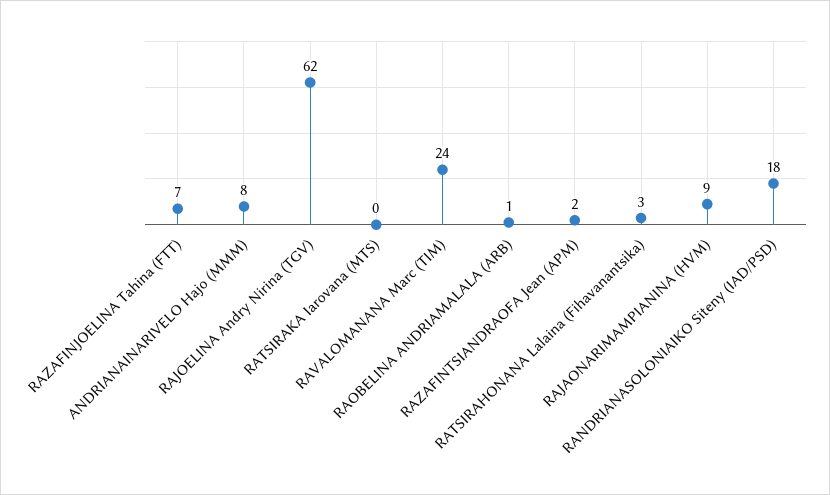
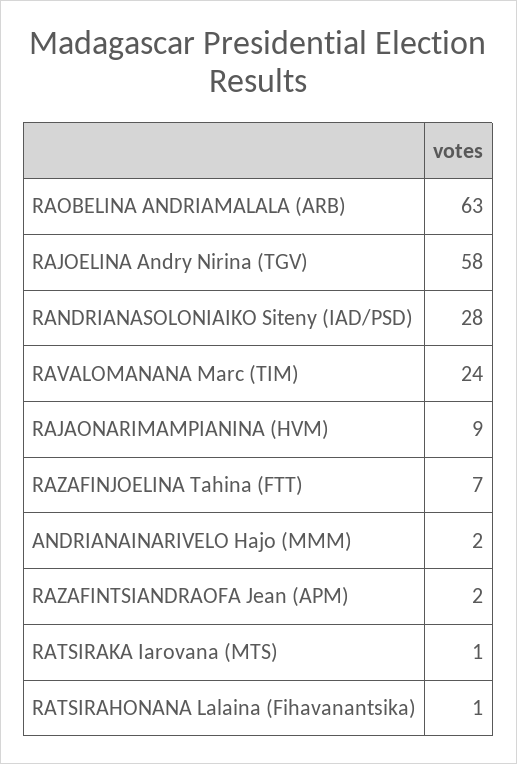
  {
    "RAZAFINJOELINA Tahina (FTT)": 7,
-   "ANDRIANAINARIVELO Hajo (MMM)": 8,
+   "ANDRIANAINARIVELO Hajo (MMM)": 2,
-   "RAJOELINA Andry Nirina (TGV)": 62,
+   "RAJOELINA Andry Nirina (TGV)": 58,
-   "RATSIRAKA Iarovana (MTS)": 0,
+   "RATSIRAKA Iarovana (MTS)": 1,
    "RAVALOMANANA Marc (TIM)": 24,
-   "RAOBELINA ANDRIAMALALA (ARB)": 1,
+   "RAOBELINA ANDRIAMALALA (ARB)": 63,
    "RAZAFINTSIANDRAOFA Jean (APM)": 2,
-   "RATSIRAHONANA Lalaina (Fihavanantsika)": 3,
+   "RATSIRAHONANA Lalaina (Fihavanantsika)": 1,
    "RAJAONARIMAMPIANINA (HVM)": 9,
-   "RANDRIANASOLONIAIKO Siteny (IAD/PSD)": 18
+   "RANDRIANASOLONIAIKO Siteny (IAD/PSD)": 28
  }

